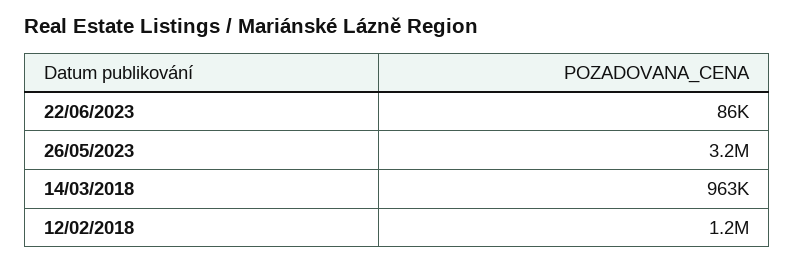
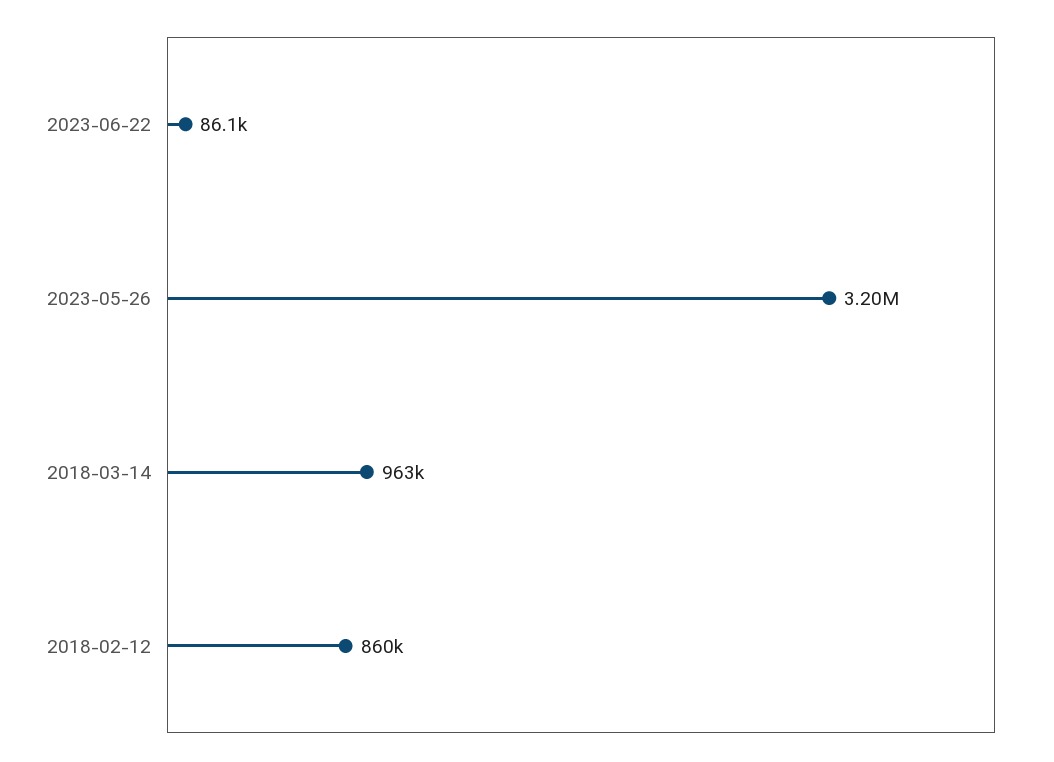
  {
    "22/06/2023": 86100,
    "26/05/2023": 3200000,
    "14/03/2018": 963000,
-   "12/02/2018": 1200000
+   "12/02/2018": 860000
  }

